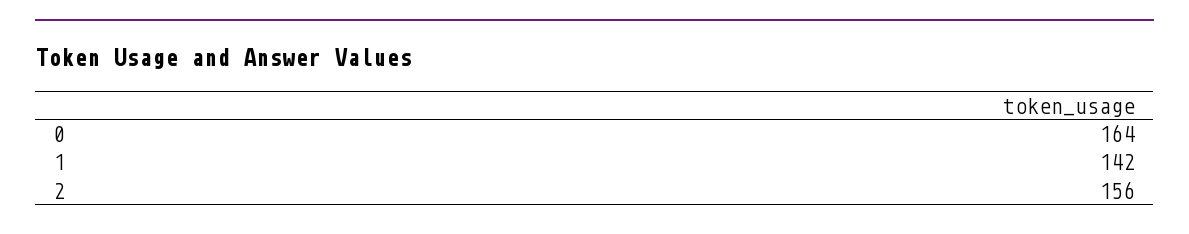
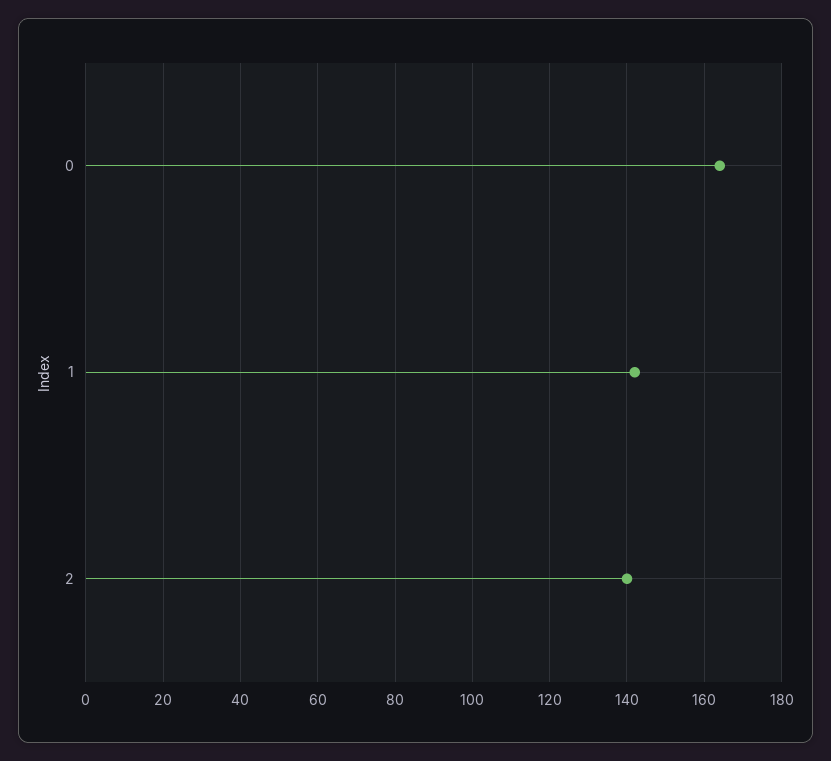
  {
    "0": 164,
    "1": 142,
-   "2": 156
+   "2": 140
  }

